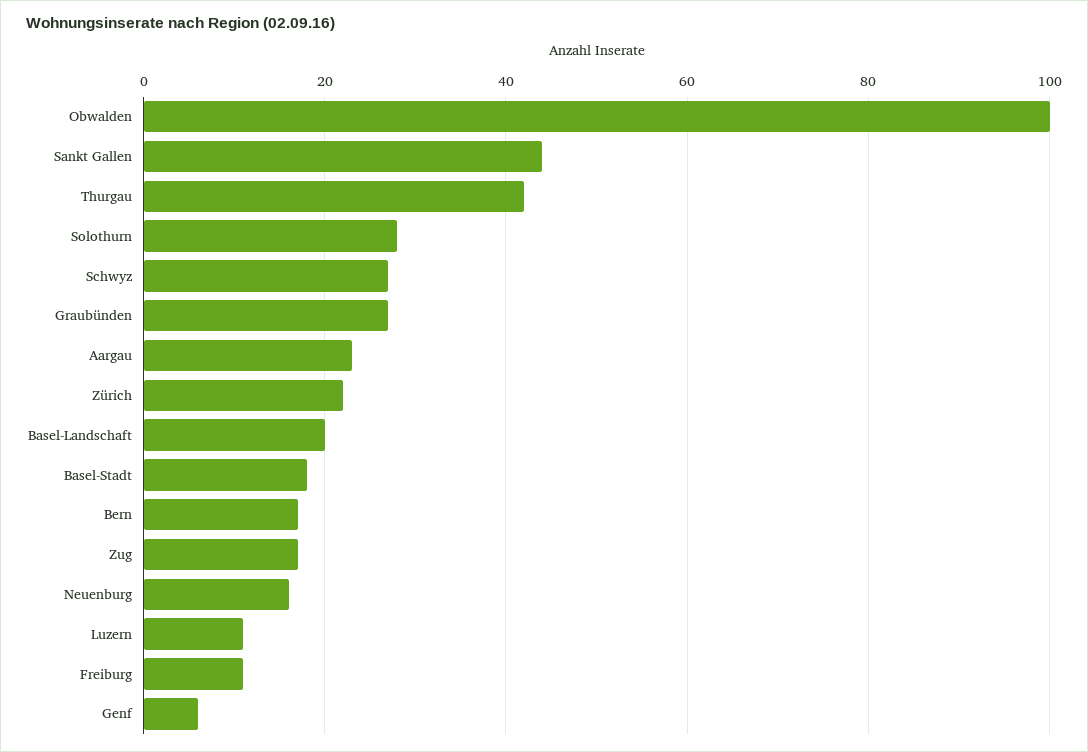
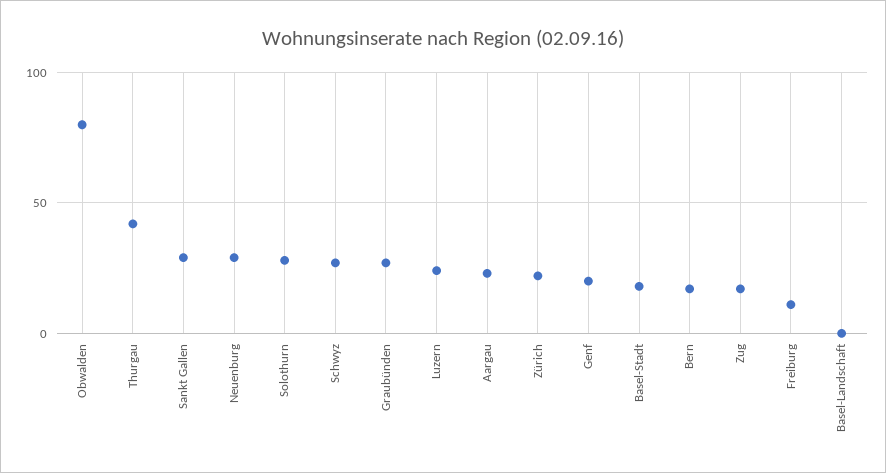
  {
-   "Obwalden": 100,
+   "Obwalden": 80,
-   "Sankt Gallen": 45,
+   "Sankt Gallen": 30,
    "Thurgau": 40,
    "Solothurn": 30,
    "Schwyz": 25,
    "Graubünden": 25,
    "Aargau": 25,
    "Zürich": 20,
-   "Basel-Landschaft": 20,
+   "Basel-Landschaft": 0,
    "Basel-Stadt": 20,
    "Bern": 15,
    "Zug": 15,
-   "Neuenburg": 15,
+   "Neuenburg": 30,
-   "Luzern": 10,
+   "Luzern": 25,
    "Freiburg": 10,
-   "Genf": 5
+   "Genf": 20
  }

